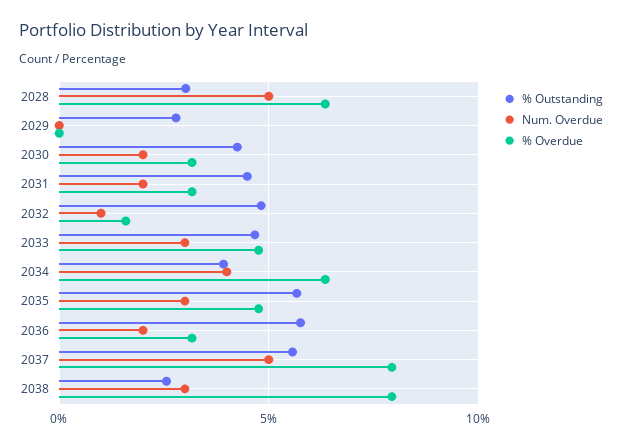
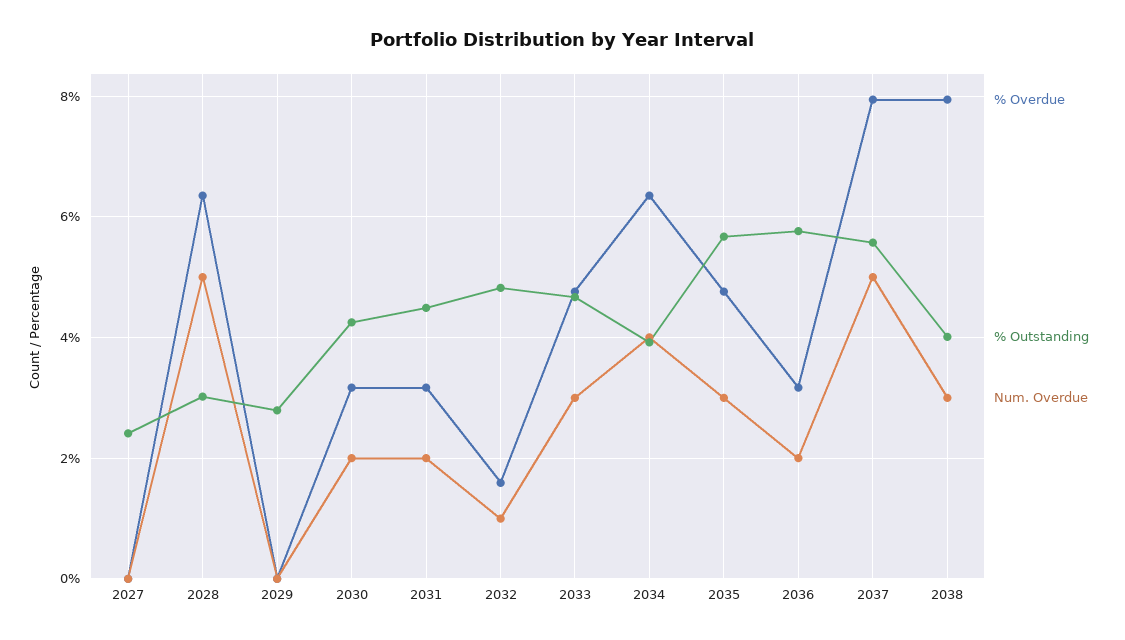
  {
    "% Outstanding": {
      "2028": 3,
      "2029": 2.8,
      "2030": 4.2,
      "2031": 4.4,
      "2032": 4.8,
      "2033": 4.6,
      "2034": 4,
      "2035": 5.6,
      "2036": 5.8,
      "2037": 5.6,
-     "2038": 2.5
+     "2038": 4,
+     "2027": 2.4
    },
    "Num. Overdue": {
      "2028": 5,
      "2029": 0,
      "2030": 2,
      "2031": 2,
      "2032": 1,
      "2033": 3,
      "2034": 4,
      "2035": 3,
      "2036": 2,
      "2037": 5,
-     "2038": 3
+     "2038": 3,
+     "2027": 0
    },
    "% Overdue": {
      "2028": 6.4,
      "2029": 0,
      "2030": 3.2,
      "2031": 3.2,
      "2032": 1.6,
      "2033": 4.8,
      "2034": 6.4,
      "2035": 4.8,
      "2036": 3.2,
      "2037": 8,
-     "2038": 8
+     "2038": 8,
+     "2027": 0
    }
  }

